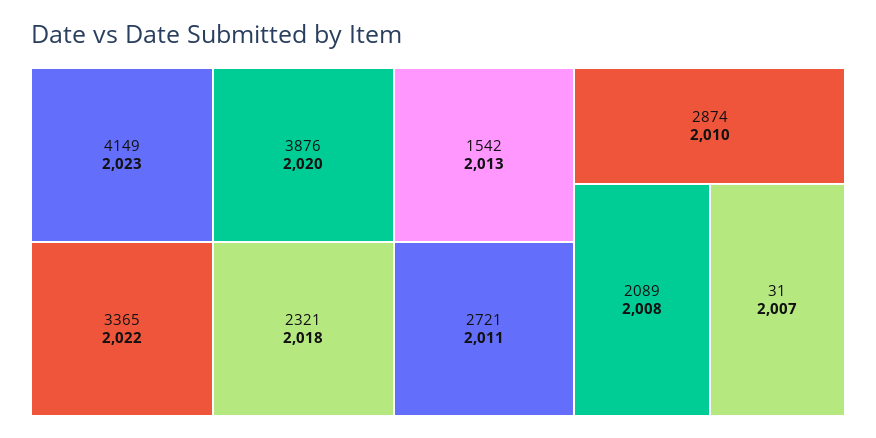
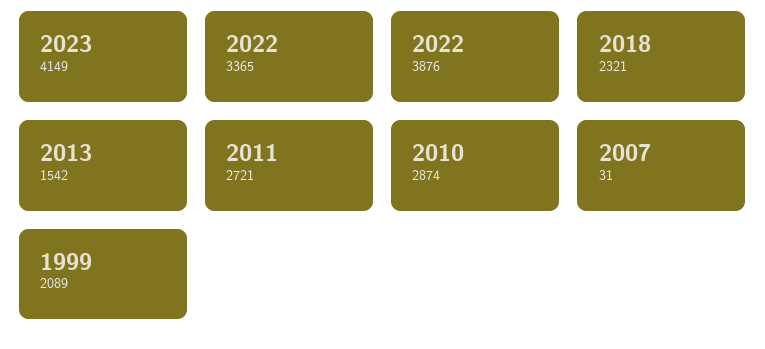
  {
    "4149": 2023,
    "3365": 2022,
-   "3876": 2020,
+   "3876": 2022,
    "2321": 2018,
    "1542": 2013,
    "2721": 2011,
    "2874": 2010,
-   "2089": 2008,
+   "2089": 1999,
    "31": 2007
  }

